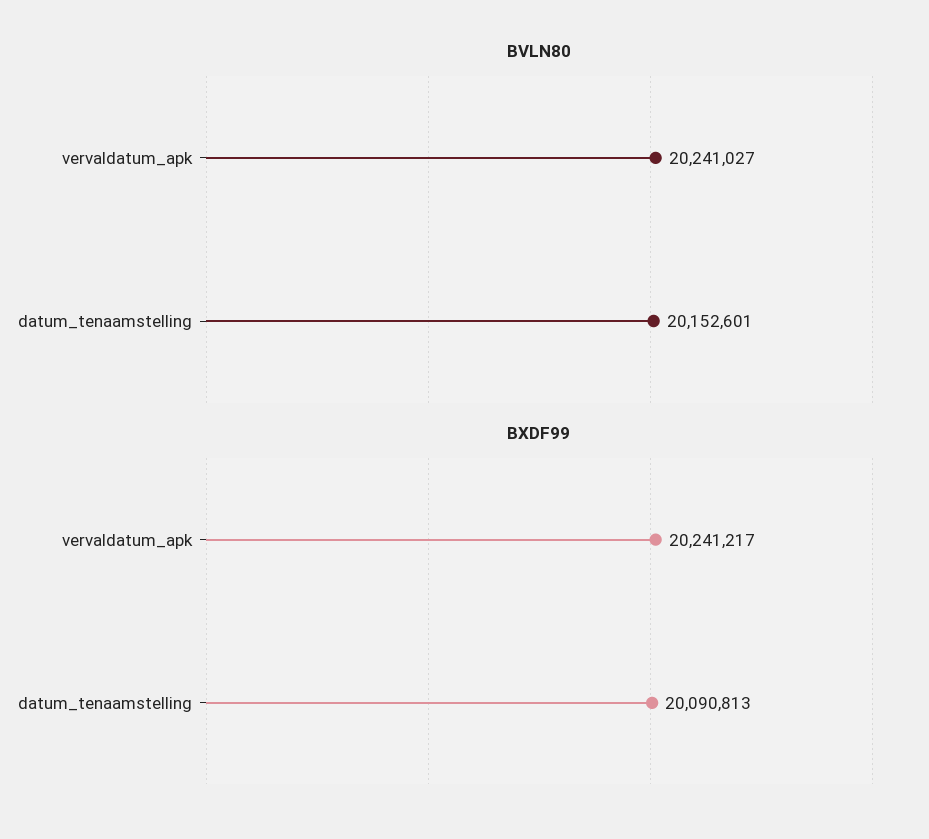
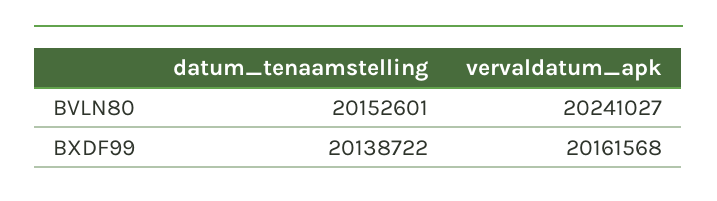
  {
    "BVLN80": {
      "vervaldatum_apk": 20241027,
      "datum_tenaamstelling": 20152601
    },
    "BXDF99": {
-     "vervaldatum_apk": 20241217,
+     "vervaldatum_apk": 20161568,
-     "datum_tenaamstelling": 20090813
+     "datum_tenaamstelling": 20138722
    }
  }

